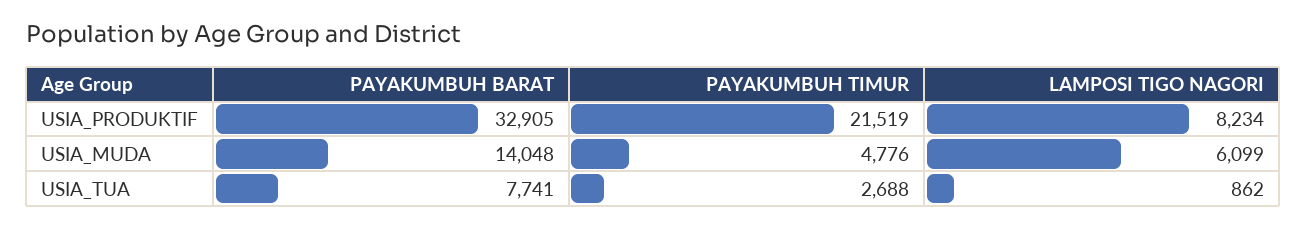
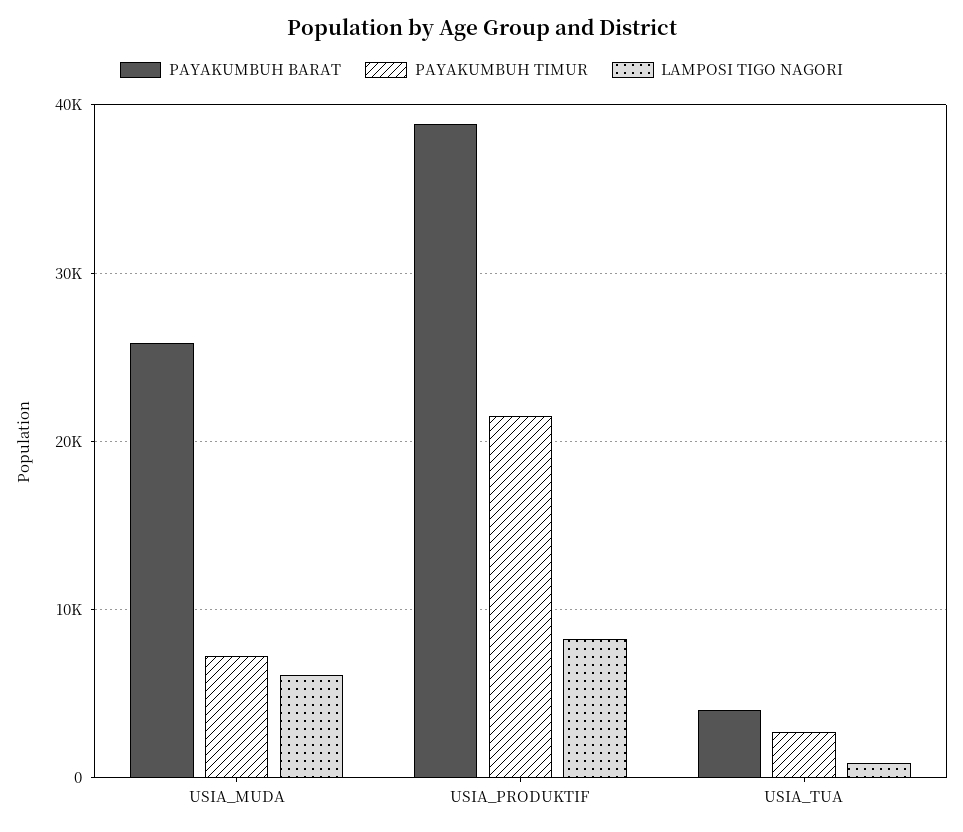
  {
    "PAYAKUMBUH BARAT": {
-     "USIA_PRODUKTIF": 32905,
+     "USIA_PRODUKTIF": 39000,
-     "USIA_MUDA": 14048,
+     "USIA_MUDA": 26000,
-     "USIA_TUA": 7741
+     "USIA_TUA": 4000
    },
    "PAYAKUMBUH TIMUR": {
      "USIA_PRODUKTIF": 21519,
-     "USIA_MUDA": 4776,
+     "USIA_MUDA": 7000,
      "USIA_TUA": 2688
    },
    "LAMPOSI TIGO NAGORI": {
      "USIA_PRODUKTIF": 8234,
      "USIA_MUDA": 6099,
      "USIA_TUA": 862
    }
  }

